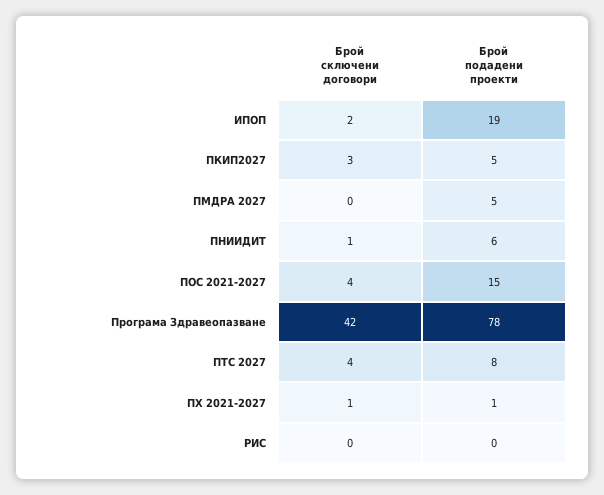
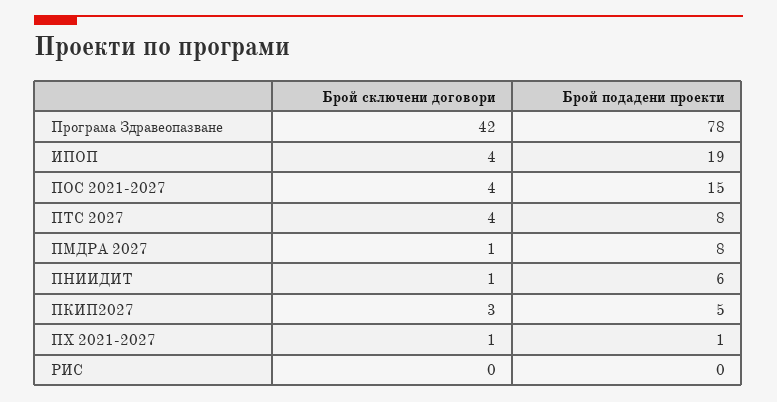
  {
    "Брой сключени договори": {
-     "ИПОП": 2,
+     "ИПОП": 4,
      "ПКИП2027": 3,
-     "ПМДРА 2027": 0,
+     "ПМДРА 2027": 1,
      "ПНИИДИТ": 1,
      "ПОС 2021-2027": 4,
      "Програма Здравеопазване": 42,
      "ПТС 2027": 4,
      "ПХ 2021-2027": 1,
      "РИС": 0
    },
    "Брой подадени проекти": {
      "ИПОП": 19,
      "ПКИП2027": 5,
-     "ПМДРА 2027": 5,
+     "ПМДРА 2027": 8,
      "ПНИИДИТ": 6,
      "ПОС 2021-2027": 15,
      "Програма Здравеопазване": 78,
      "ПТС 2027": 8,
      "ПХ 2021-2027": 1,
      "РИС": 0
    }
  }

